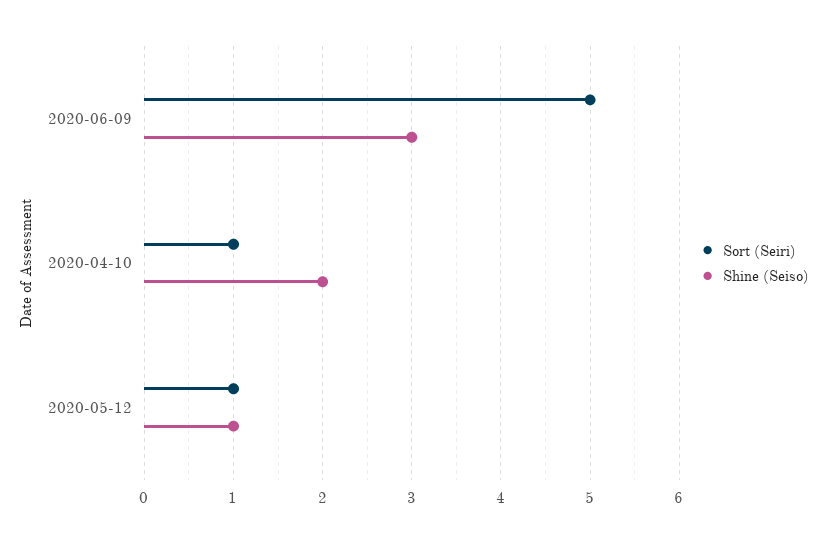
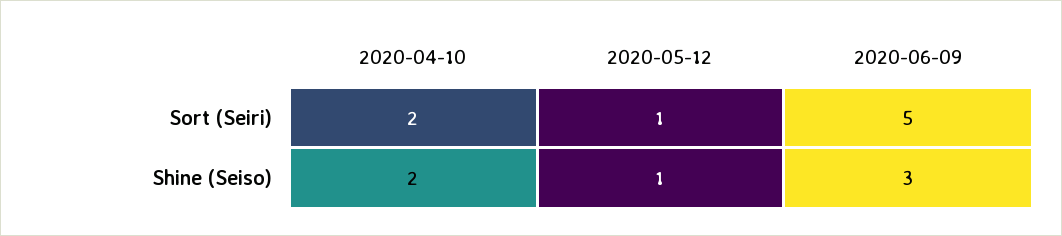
  {
    "Sort (Seiri)": {
      "2020-06-09": 5,
-     "2020-04-10": 1,
+     "2020-04-10": 2,
      "2020-05-12": 1
    },
    "Shine (Seiso)": {
      "2020-06-09": 3,
      "2020-04-10": 2,
      "2020-05-12": 1
    }
  }

